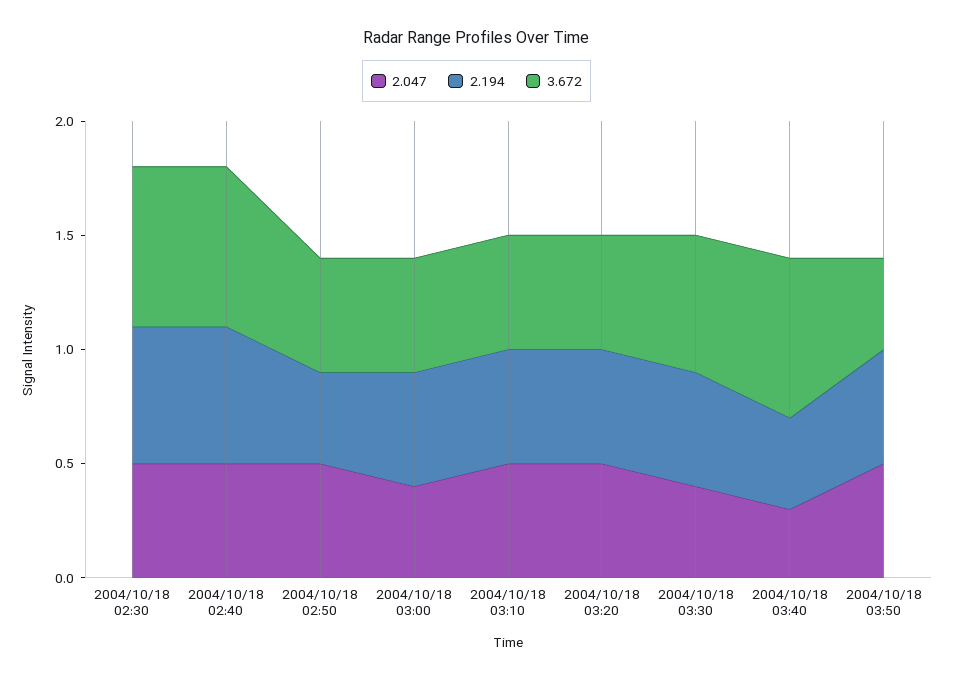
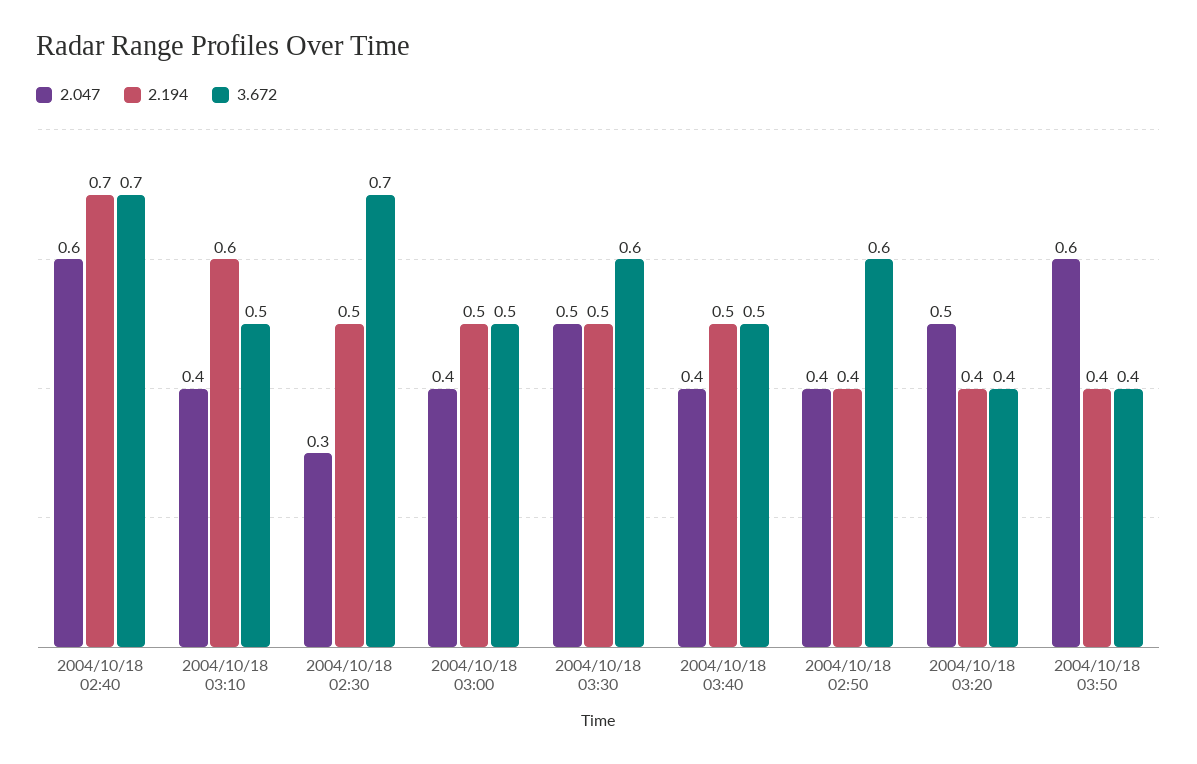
  {
    "2.047": {
-     "2004/10/18 02:30": 0.5,
+     "2004/10/18 02:30": 0.3,
-     "2004/10/18 02:40": 0.5,
+     "2004/10/18 02:40": 0.6,
-     "2004/10/18 02:50": 0.5,
+     "2004/10/18 02:50": 0.4,
      "2004/10/18 03:00": 0.4,
-     "2004/10/18 03:10": 0.5,
+     "2004/10/18 03:10": 0.4,
      "2004/10/18 03:20": 0.5,
-     "2004/10/18 03:30": 0.4,
+     "2004/10/18 03:30": 0.5,
-     "2004/10/18 03:40": 0.3,
+     "2004/10/18 03:40": 0.4,
-     "2004/10/18 03:50": 0.5
+     "2004/10/18 03:50": 0.6
    },
    "2.194": {
-     "2004/10/18 02:30": 0.6,
+     "2004/10/18 02:30": 0.5,
-     "2004/10/18 02:40": 0.6,
+     "2004/10/18 02:40": 0.7,
      "2004/10/18 02:50": 0.4,
      "2004/10/18 03:00": 0.5,
-     "2004/10/18 03:10": 0.5,
+     "2004/10/18 03:10": 0.6,
-     "2004/10/18 03:20": 0.5,
+     "2004/10/18 03:20": 0.4,
      "2004/10/18 03:30": 0.5,
-     "2004/10/18 03:40": 0.4,
+     "2004/10/18 03:40": 0.5,
-     "2004/10/18 03:50": 0.5
+     "2004/10/18 03:50": 0.4
    },
    "3.672": {
      "2004/10/18 02:30": 0.7,
      "2004/10/18 02:40": 0.7,
-     "2004/10/18 02:50": 0.5,
+     "2004/10/18 02:50": 0.6,
      "2004/10/18 03:00": 0.5,
      "2004/10/18 03:10": 0.5,
-     "2004/10/18 03:20": 0.5,
+     "2004/10/18 03:20": 0.4,
      "2004/10/18 03:30": 0.6,
-     "2004/10/18 03:40": 0.7,
+     "2004/10/18 03:40": 0.5,
      "2004/10/18 03:50": 0.4
    }
  }

